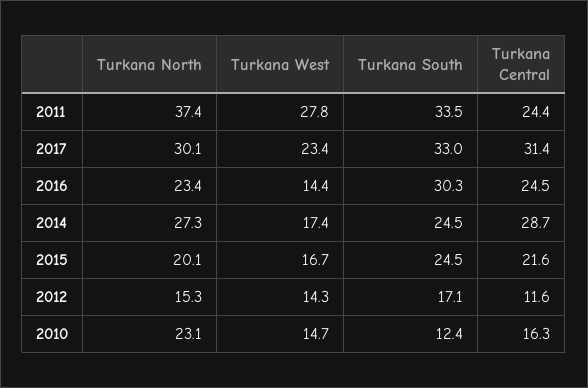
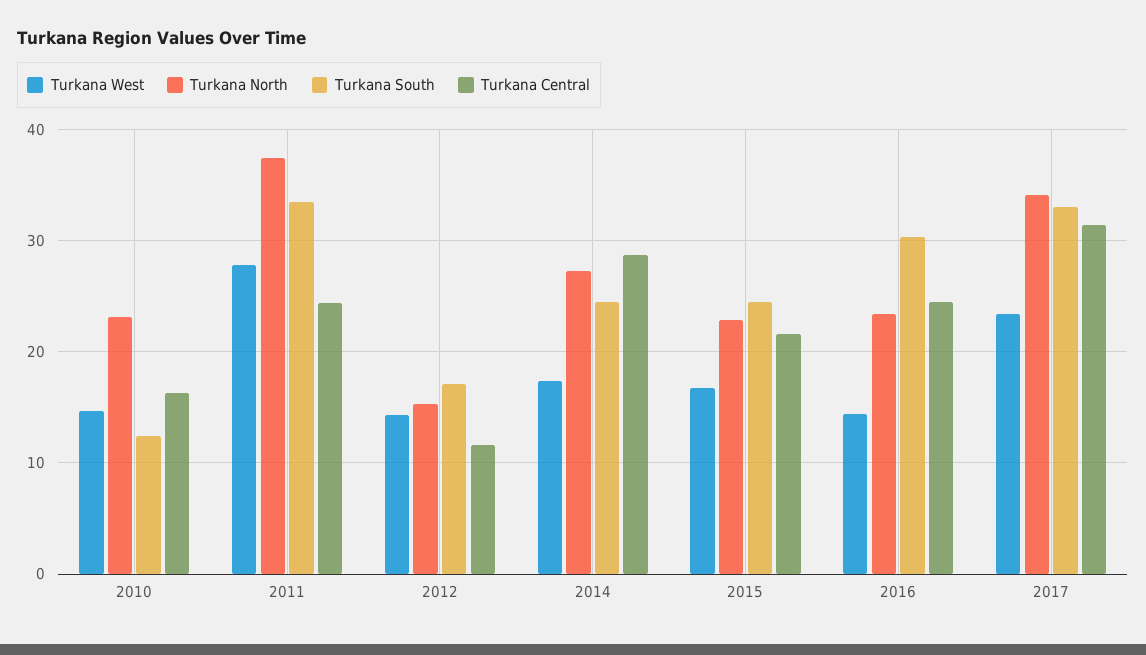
  {
    "Turkana North": {
      "2011": 37.4,
-     "2017": 30.1,
+     "2017": 34,
      "2016": 23.4,
      "2014": 27.3,
-     "2015": 20.1,
+     "2015": 23,
      "2012": 15.3,
      "2010": 23.1
    },
    "Turkana West": {
      "2011": 27.8,
      "2017": 23.4,
      "2016": 14.4,
      "2014": 17.4,
      "2015": 16.7,
      "2012": 14.3,
      "2010": 14.7
    },
    "Turkana South": {
      "2011": 33.5,
      "2017": 33,
      "2016": 30.3,
      "2014": 24.5,
      "2015": 24.5,
      "2012": 17.1,
      "2010": 12.4
    },
    "Turkana Central": {
      "2011": 24.4,
      "2017": 31.4,
      "2016": 24.5,
      "2014": 28.7,
      "2015": 21.6,
      "2012": 11.6,
      "2010": 16.3
    }
  }

